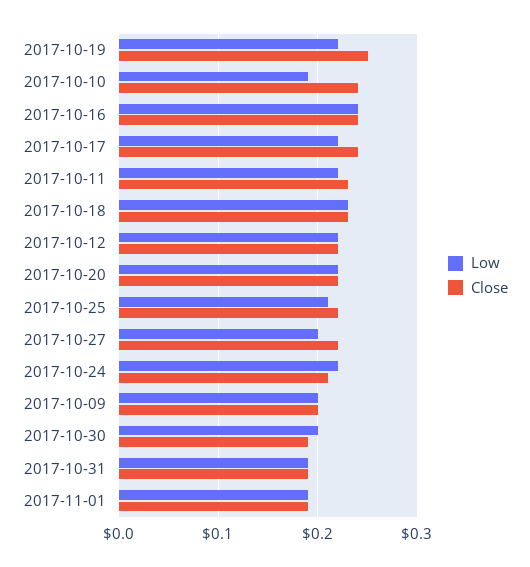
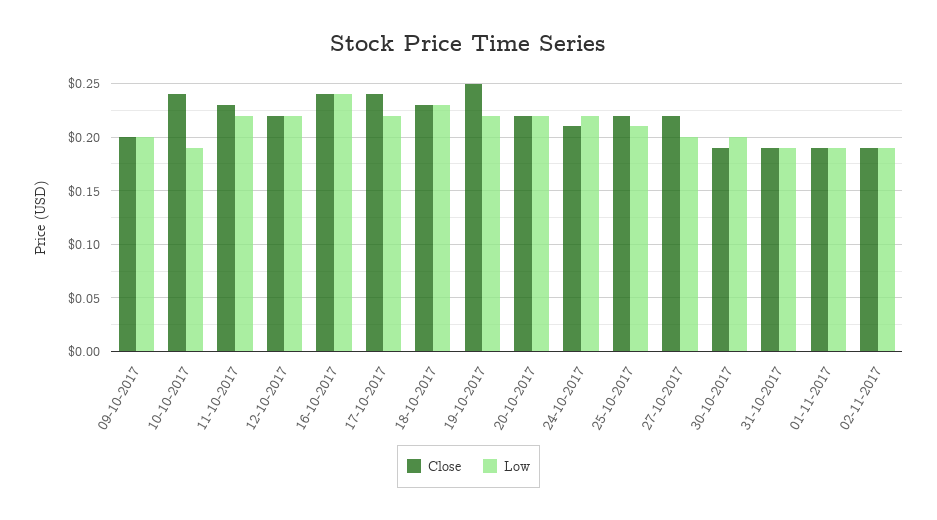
  {
    "Low": {
      "2017-10-19": 0.22,
      "2017-10-10": 0.19,
      "2017-10-16": 0.24,
      "2017-10-17": 0.22,
      "2017-10-11": 0.22,
      "2017-10-18": 0.23,
      "2017-10-12": 0.22,
      "2017-10-20": 0.22,
      "2017-10-25": 0.21,
      "2017-10-27": 0.2,
      "2017-10-24": 0.22,
      "2017-10-09": 0.2,
      "2017-10-30": 0.2,
      "2017-10-31": 0.19,
-     "2017-11-01": 0.19
+     "2017-11-01": 0.19,
+     "02-11-2017": 0.19
    },
    "Close": {
      "2017-10-19": 0.25,
      "2017-10-10": 0.24,
      "2017-10-16": 0.24,
      "2017-10-17": 0.24,
      "2017-10-11": 0.23,
      "2017-10-18": 0.23,
      "2017-10-12": 0.22,
      "2017-10-20": 0.22,
      "2017-10-25": 0.22,
      "2017-10-27": 0.22,
      "2017-10-24": 0.21,
      "2017-10-09": 0.2,
      "2017-10-30": 0.19,
      "2017-10-31": 0.19,
-     "2017-11-01": 0.19
+     "2017-11-01": 0.19,
+     "02-11-2017": 0.19
    }
  }

